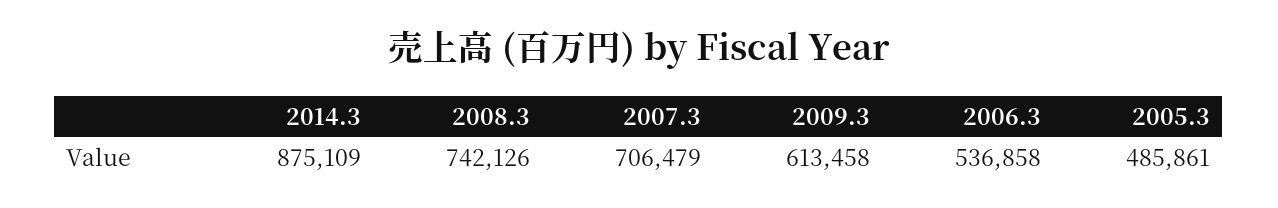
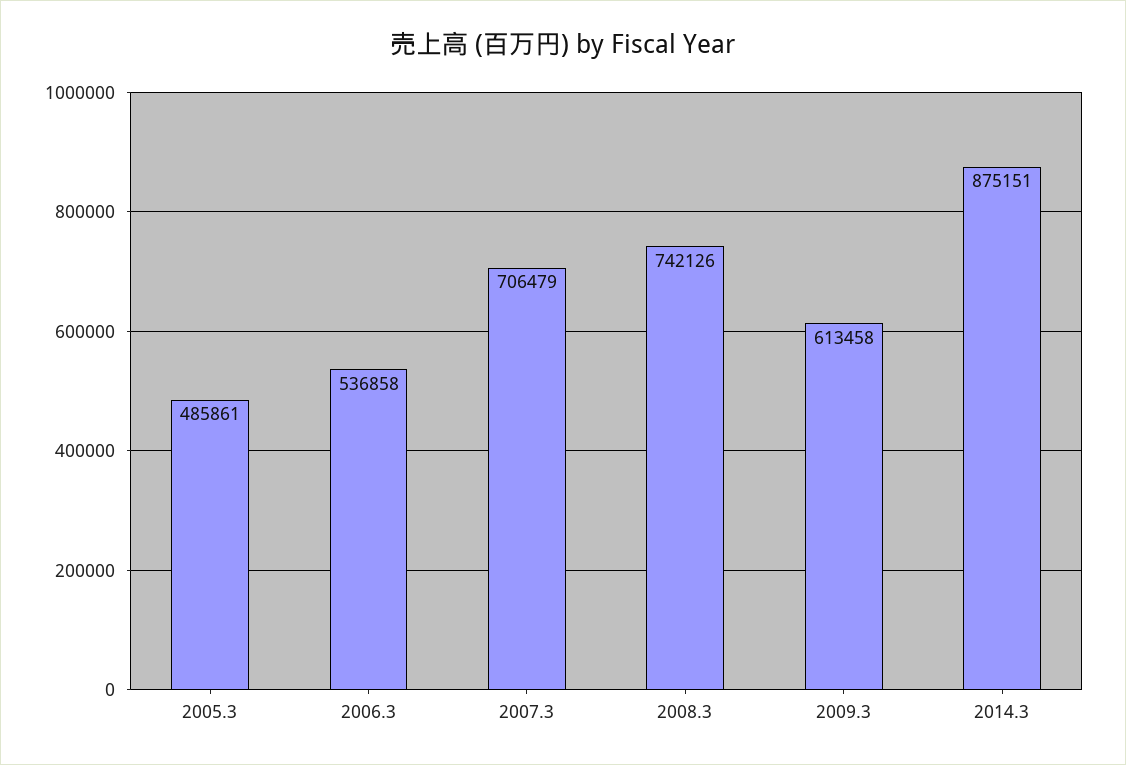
  {
-   "2014.3": 875109,
+   "2014.3": 875151,
    "2008.3": 742126,
    "2007.3": 706479,
    "2009.3": 613458,
    "2006.3": 536858,
    "2005.3": 485861
  }

